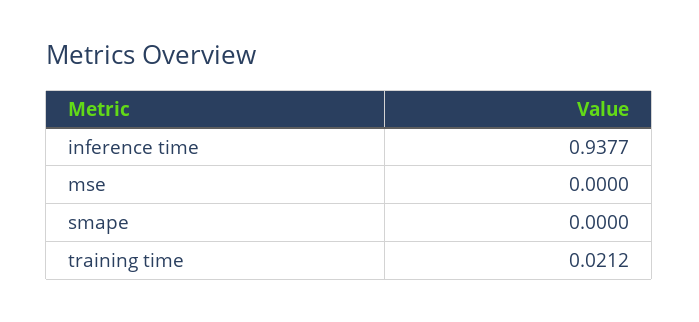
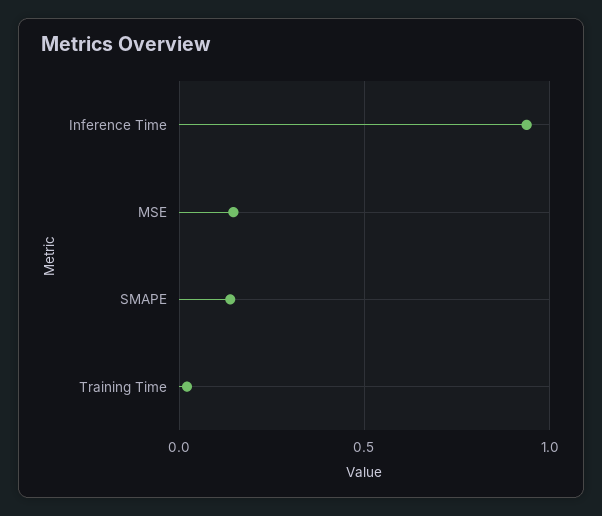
  {
    "inference time": 0.9377,
-   "mse": 0,
+   "mse": 0.15,
-   "smape": 0,
+   "smape": 0.15,
    "training time": 0.0212
  }

